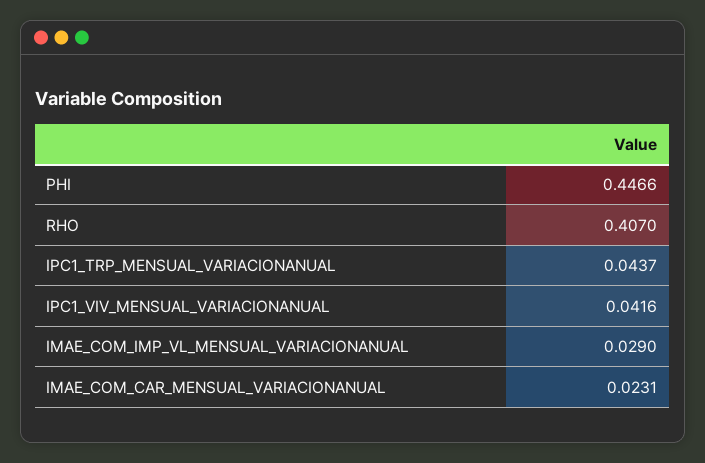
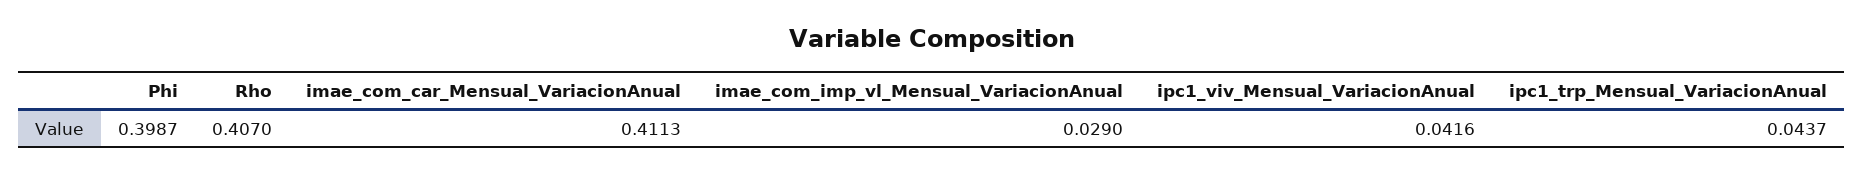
  {
-   "PHI": 0.4466,
+   "PHI": 0.3987,
    "RHO": 0.407,
    "IPC1_TRP_MENSUAL_VARIACIONANUAL": 0.0437,
    "IPC1_VIV_MENSUAL_VARIACIONANUAL": 0.0416,
    "IMAE_COM_IMP_VL_MENSUAL_VARIACIONANUAL": 0.029,
-   "IMAE_COM_CAR_MENSUAL_VARIACIONANUAL": 0.0231
+   "IMAE_COM_CAR_MENSUAL_VARIACIONANUAL": 0.4113
  }

